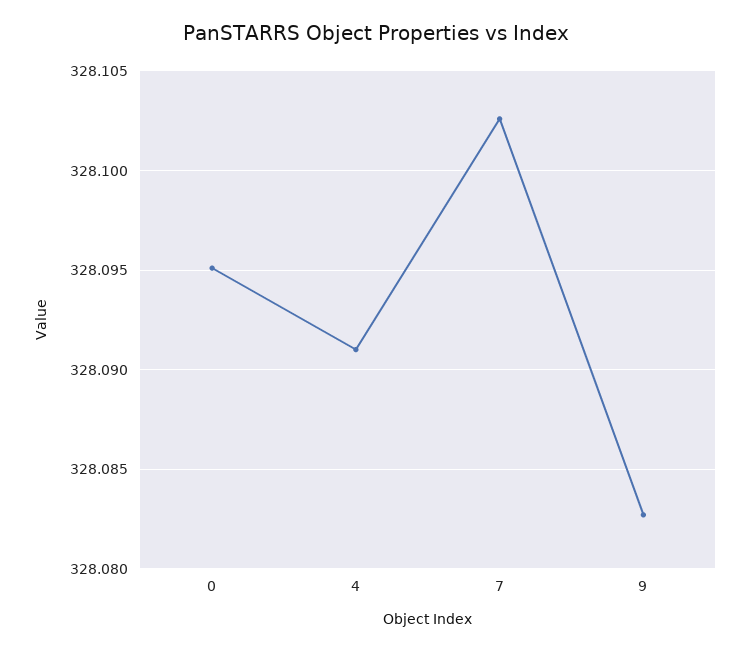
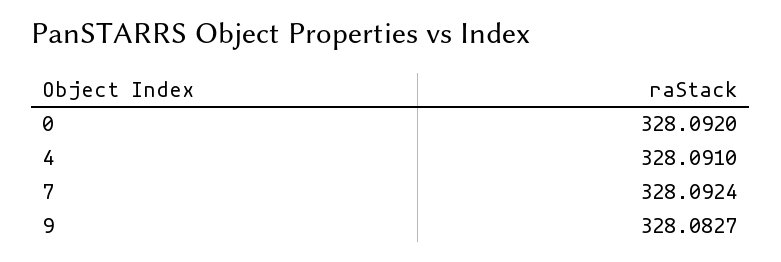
  {
-   "0": 328.095,
+   "0": 328.092,
    "4": 328.091,
-   "7": 328.1025,
+   "7": 328.0924,
    "9": 328.0827
  }

